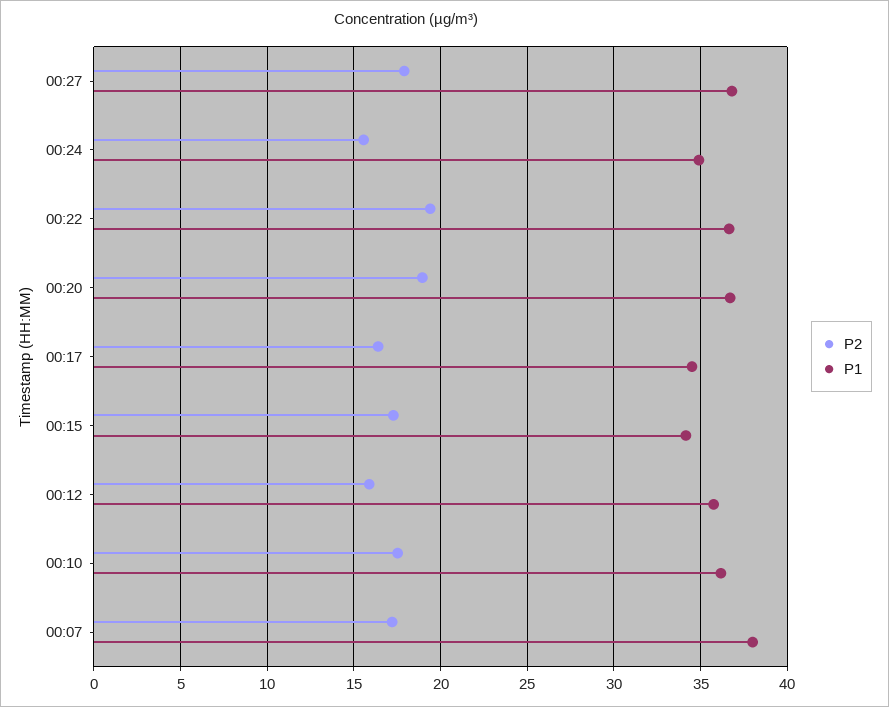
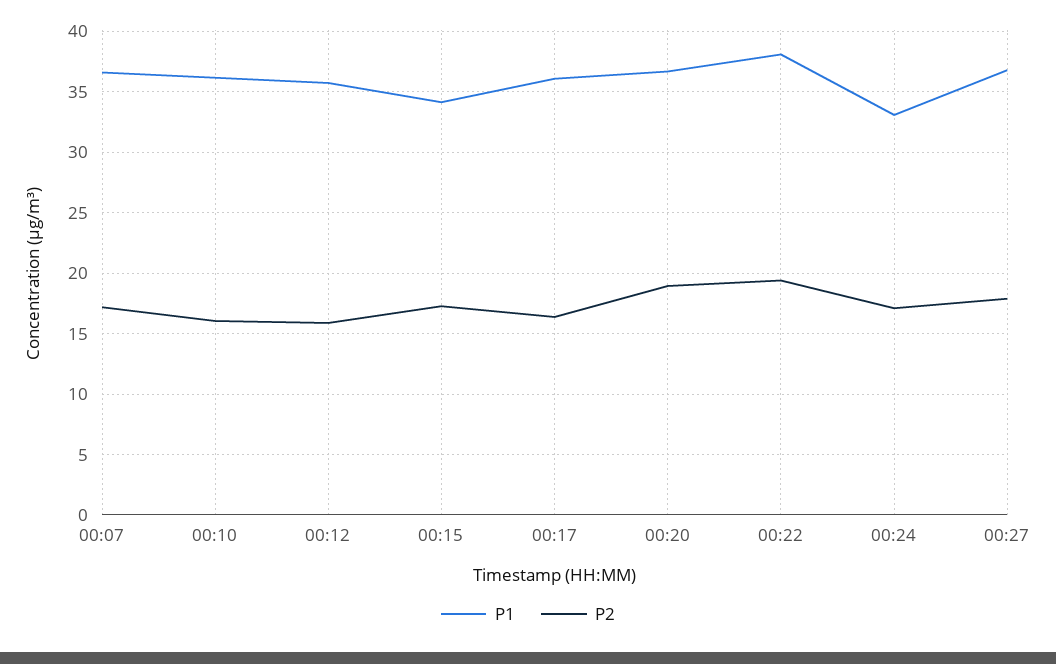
  {
    "P2": {
      "00:27": 18,
-     "00:24": 15.5,
+     "00:24": 17,
      "00:22": 19.5,
      "00:20": 19,
      "00:17": 16.5,
      "00:15": 17.5,
      "00:12": 16,
-     "00:10": 17.5,
+     "00:10": 16,
      "00:07": 17
    },
    "P1": {
      "00:27": 37,
-     "00:24": 35,
+     "00:24": 33,
-     "00:22": 36.5,
+     "00:22": 38,
      "00:20": 36.5,
-     "00:17": 34.5,
+     "00:17": 36,
      "00:15": 34,
      "00:12": 36,
      "00:10": 36,
-     "00:07": 38
+     "00:07": 36.5
    }
  }

